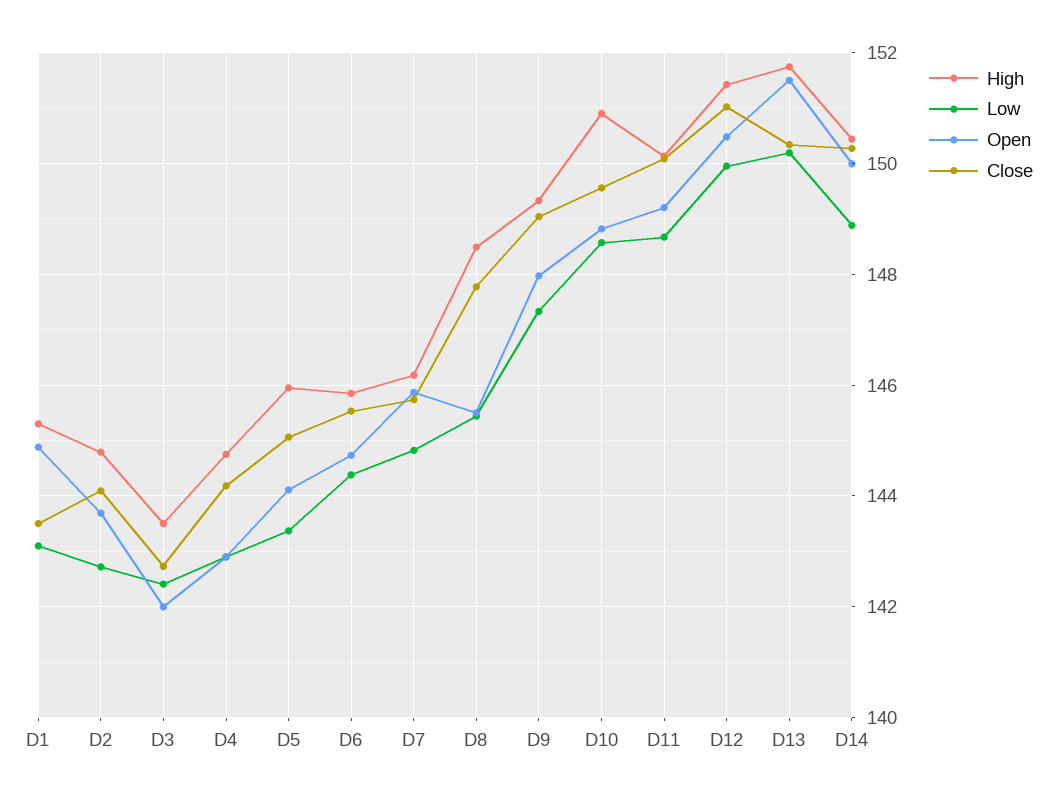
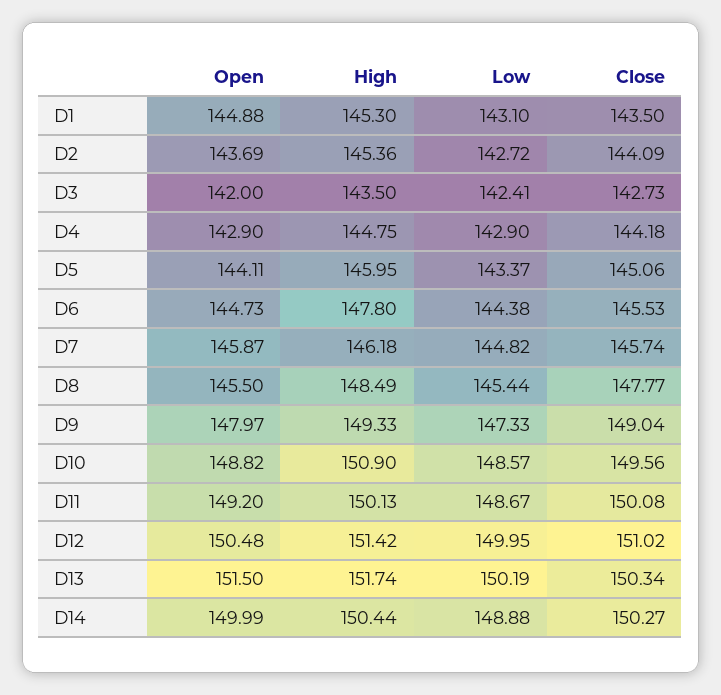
  {
    "High": {
      "D1": 145.3,
-     "D2": 144.8,
+     "D2": 145.36,
      "D3": 143.5,
      "D4": 144.75,
      "D5": 145.95,
-     "D6": 145.8,
+     "D6": 147.8,
      "D7": 146.18,
      "D8": 148.49,
      "D9": 149.33,
      "D10": 150.9,
      "D11": 150.13,
      "D12": 151.42,
      "D13": 151.74,
      "D14": 150.44
    },
    "Low": {
      "D1": 143.1,
      "D2": 142.72,
      "D3": 142.41,
      "D4": 142.9,
      "D5": 143.37,
      "D6": 144.38,
      "D7": 144.82,
      "D8": 145.44,
      "D9": 147.33,
      "D10": 148.57,
      "D11": 148.67,
      "D12": 149.95,
      "D13": 150.19,
      "D14": 148.88
    },
    "Open": {
      "D1": 144.88,
      "D2": 143.69,
      "D3": 142,
      "D4": 142.9,
      "D5": 144.11,
      "D6": 144.73,
      "D7": 145.87,
      "D8": 145.5,
      "D9": 147.97,
      "D10": 148.82,
      "D11": 149.2,
      "D12": 150.48,
      "D13": 151.5,
      "D14": 149.99
    },
    "Close": {
      "D1": 143.5,
      "D2": 144.09,
      "D3": 142.73,
      "D4": 144.18,
      "D5": 145.06,
      "D6": 145.53,
      "D7": 145.74,
      "D8": 147.77,
      "D9": 149.04,
      "D10": 149.56,
      "D11": 150.08,
      "D12": 151.02,
      "D13": 150.34,
      "D14": 150.27
    }
  }

